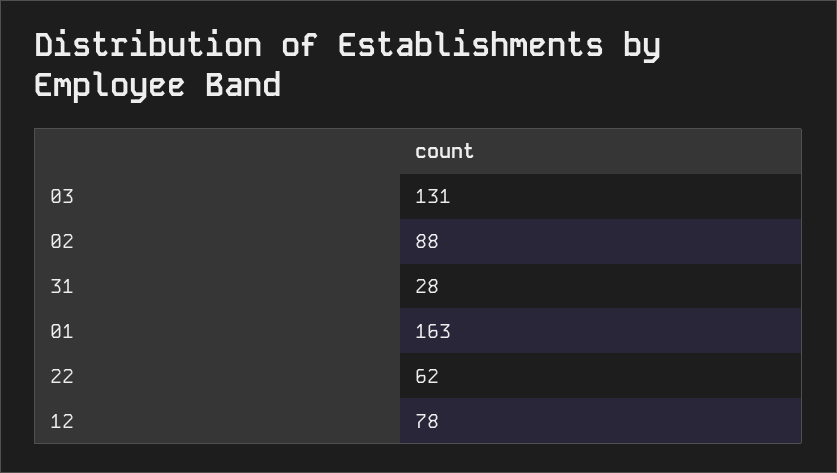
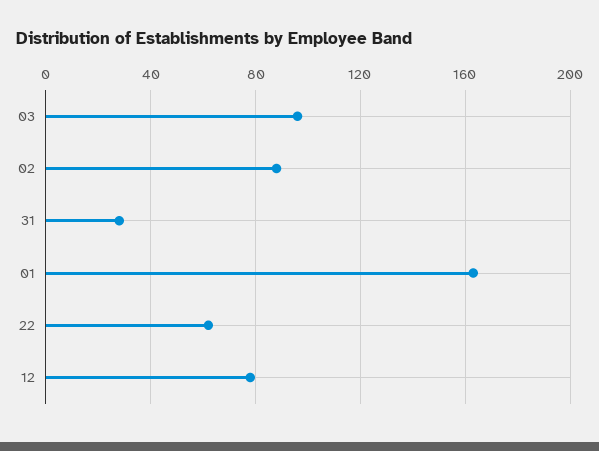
  {
-   "03": 131,
+   "03": 95,
    "02": 88,
    "31": 28,
    "01": 163,
    "22": 62,
    "12": 78
  }

